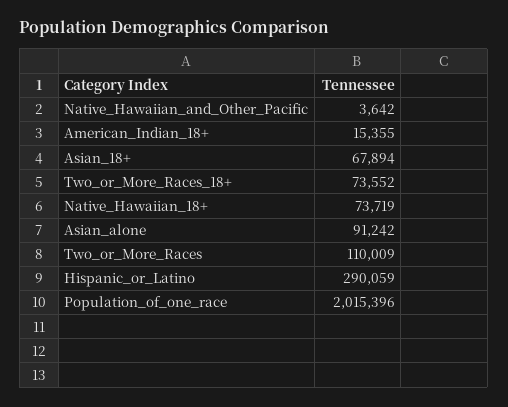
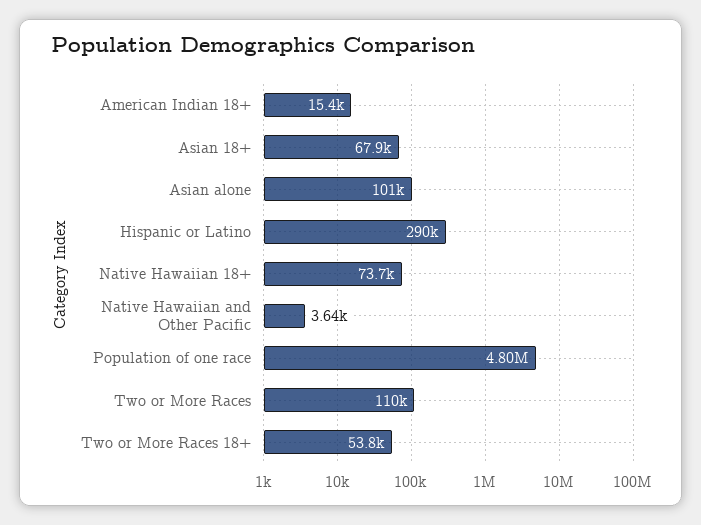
  {
    "Native_Hawaiian_and_Other_Pacific": 3642,
    "American_Indian_18+": 15355,
    "Asian_18+": 67894,
-   "Two_or_More_Races_18+": 73552,
+   "Two_or_More_Races_18+": 53800,
    "Native_Hawaiian_18+": 73719,
-   "Asian_alone": 91242,
+   "Asian_alone": 101000,
    "Two_or_More_Races": 110009,
    "Hispanic_or_Latino": 290059,
-   "Population_of_one_race": 2015396
+   "Population_of_one_race": 4800000
  }

